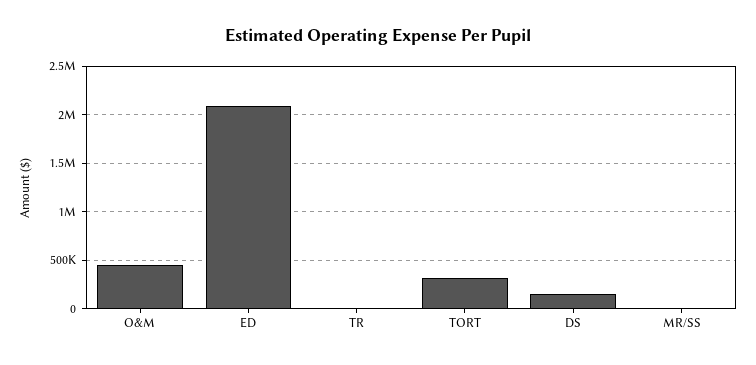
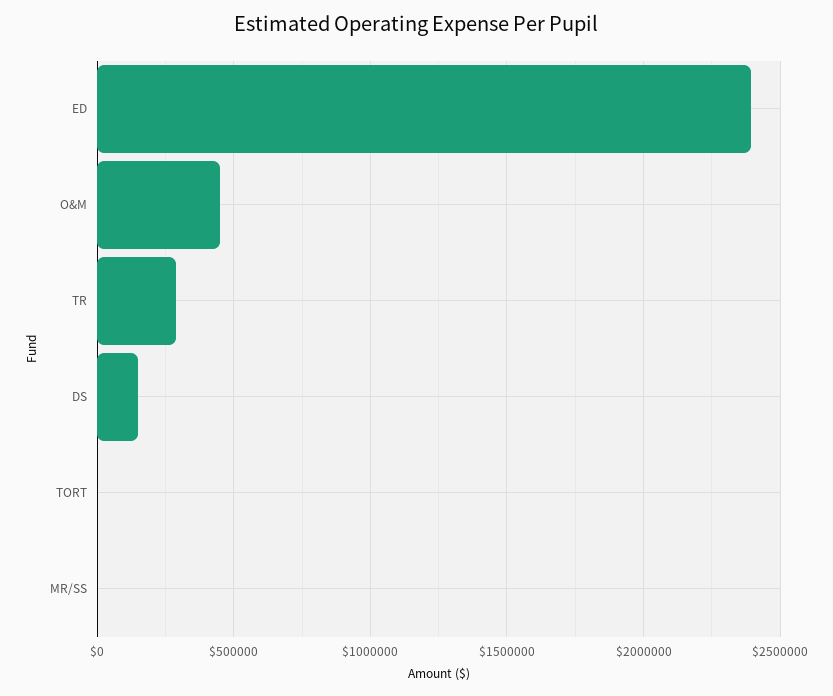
  {
    "O&M": 450000,
-   "ED": 2100000,
+   "ED": 2400000,
-   "TR": 0,
+   "TR": 300000,
-   "TORT": 300000,
+   "TORT": 0,
    "DS": 150000,
    "MR/SS": 0
  }

